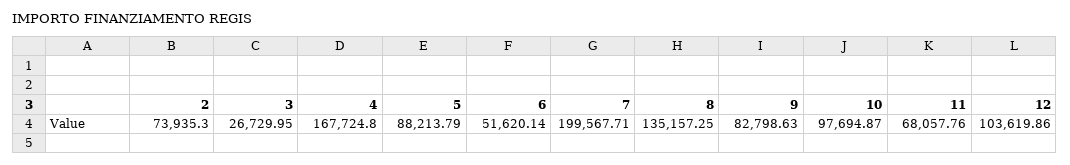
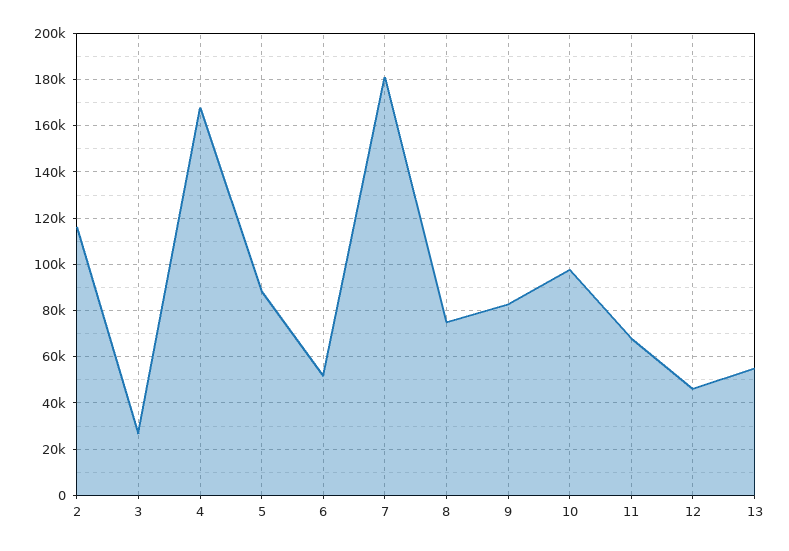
  {
-   "2": 73935.3,
+   "2": 115000,
    "3": 26729.95,
    "4": 167724.8,
    "5": 88213.79,
    "6": 51620.14,
-   "7": 199567.71,
+   "7": 180000,
-   "8": 135157.25,
+   "8": 75000,
    "9": 82798.63,
    "10": 97694.87,
    "11": 68057.76,
-   "12": 103619.86
+   "12": 45000,
+   "13": 55000
  }

